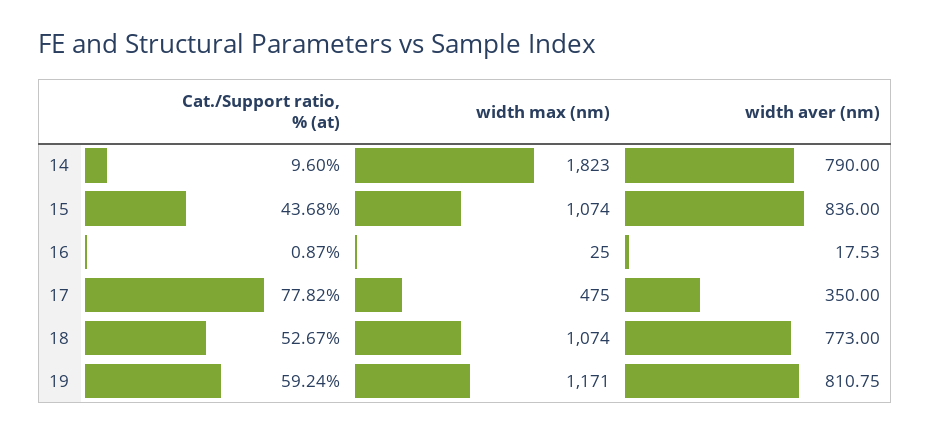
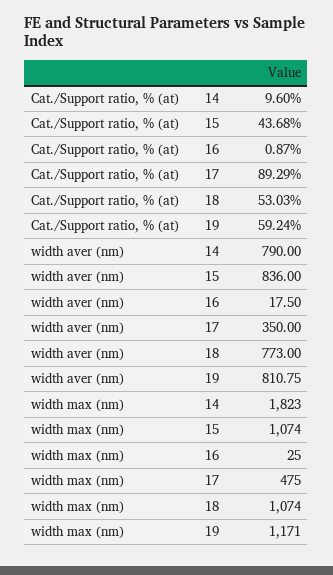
  {
    "Cat./Support ratio, % (at)": {
      "14": 9.6,
      "15": 43.68,
      "16": 0.87,
-     "17": 77.82,
+     "17": 89.29,
-     "18": 52.67,
+     "18": 53.03,
      "19": 59.24
    },
    "width max (nm)": {
      "14": 1823,
      "15": 1074,
      "16": 25,
      "17": 475,
      "18": 1074,
      "19": 1171
    },
    "width aver (nm)": {
      "14": 790,
      "15": 836,
-     "16": 17.53,
+     "16": 17.5,
      "17": 350,
      "18": 773,
      "19": 810.75
    }
  }

